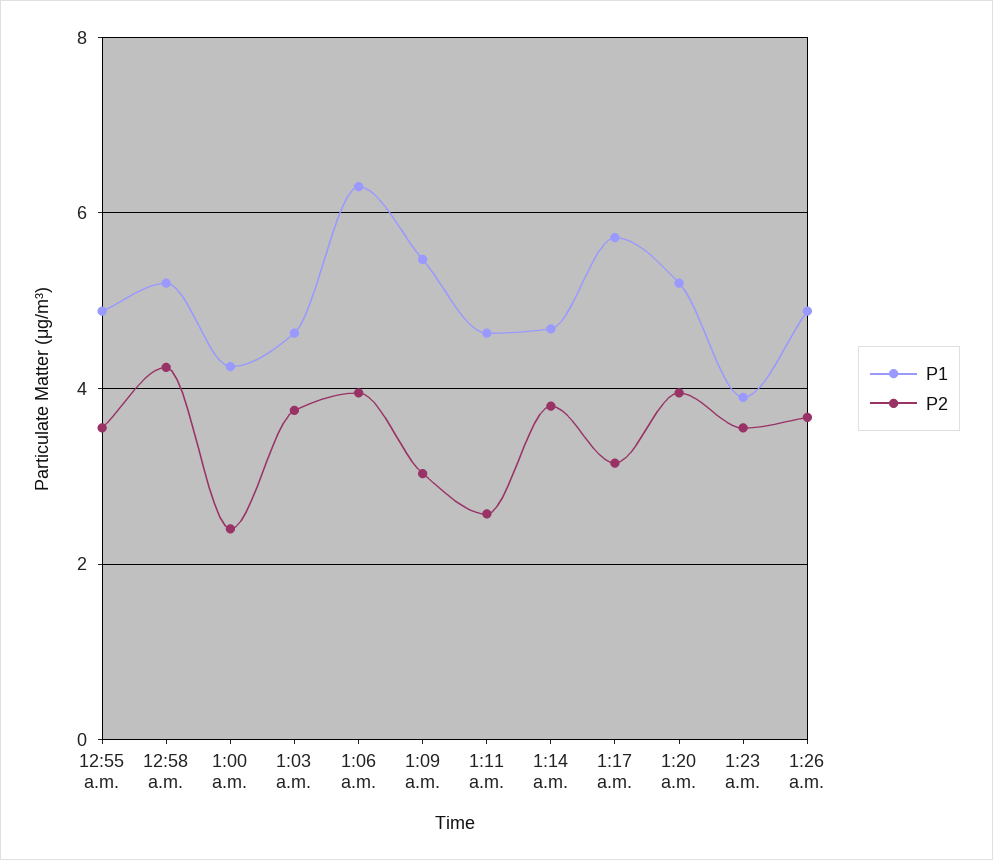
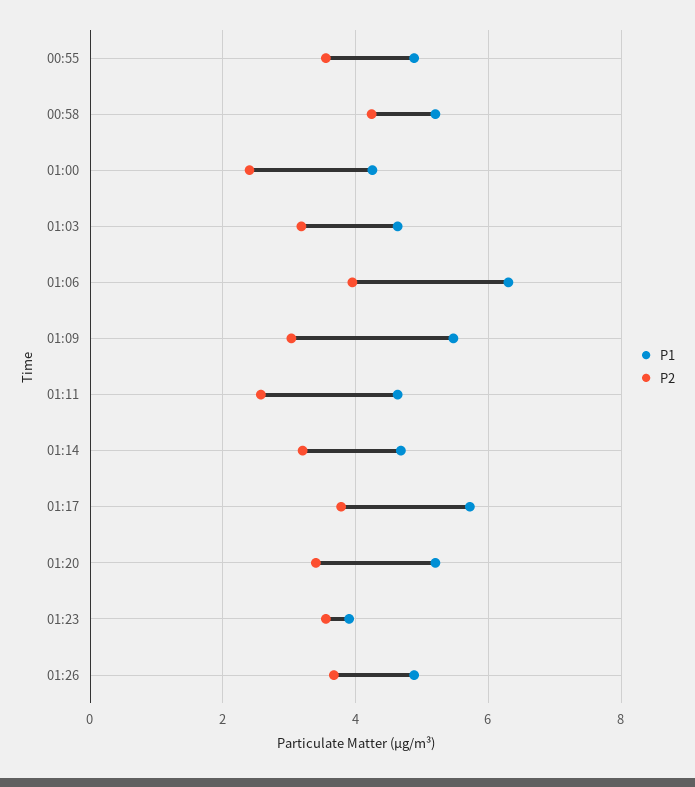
  {
    "P1": {
      "12:55 a.m.": 4.8,
      "12:58 a.m.": 5.2,
      "1:00 a.m.": 4.2,
      "1:03 a.m.": 4.6,
      "1:06 a.m.": 6.4,
      "1:09 a.m.": 5.4,
      "1:11 a.m.": 4.6,
      "1:14 a.m.": 4.6,
      "1:17 a.m.": 5.8,
      "1:20 a.m.": 5.2,
      "1:23 a.m.": 4,
      "1:26 a.m.": 4.8
    },
    "P2": {
      "12:55 a.m.": 3.6,
      "12:58 a.m.": 4.2,
      "1:00 a.m.": 2.4,
-     "1:03 a.m.": 3.8,
+     "1:03 a.m.": 3.2,
      "1:06 a.m.": 4,
      "1:09 a.m.": 3,
      "1:11 a.m.": 2.6,
-     "1:14 a.m.": 3.8,
+     "1:14 a.m.": 3.2,
-     "1:17 a.m.": 3.2,
+     "1:17 a.m.": 3.8,
-     "1:20 a.m.": 4,
+     "1:20 a.m.": 3.4,
      "1:23 a.m.": 3.6,
      "1:26 a.m.": 3.6
    }
  }

